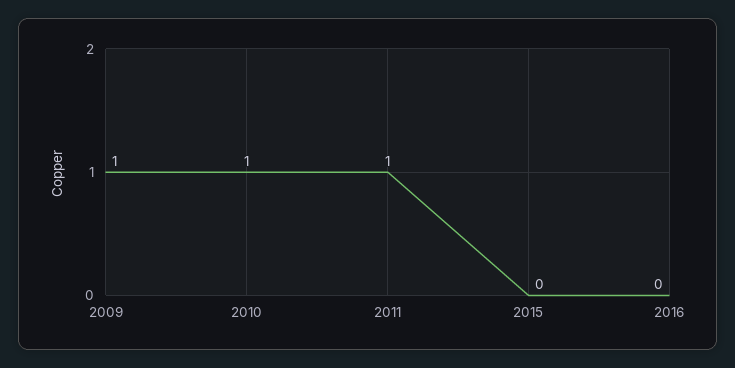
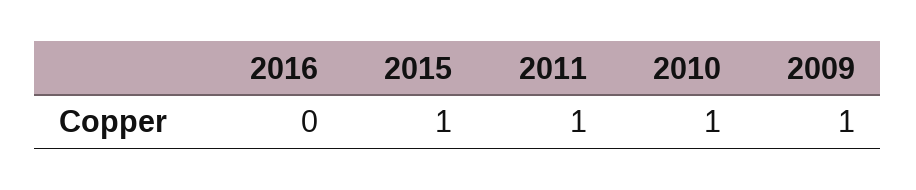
  {
    "2009": 1,
    "2010": 1,
    "2011": 1,
-   "2015": 0,
+   "2015": 1,
    "2016": 0
  }

